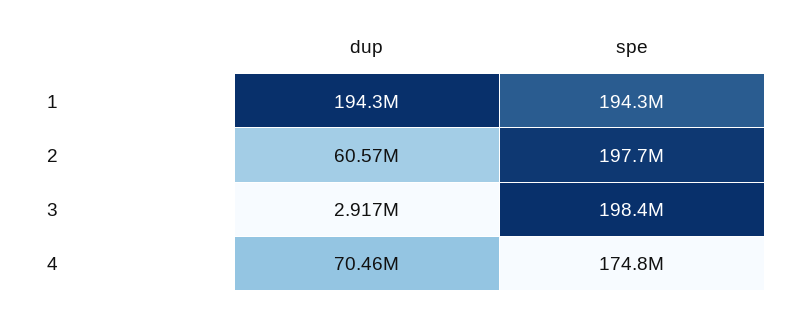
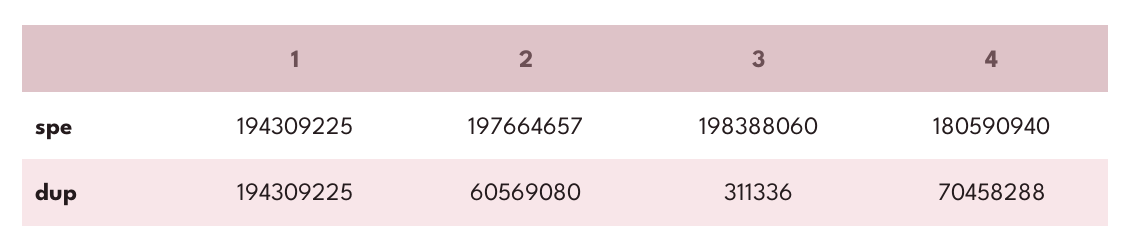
  {
    "dup": {
      "1": 194309225,
      "2": 60569080,
-     "3": 2917000,
+     "3": 311336,
      "4": 70458288
    },
    "spe": {
      "1": 194309225,
      "2": 197664657,
      "3": 198388060,
-     "4": 174800000
+     "4": 180590940
    }
  }

